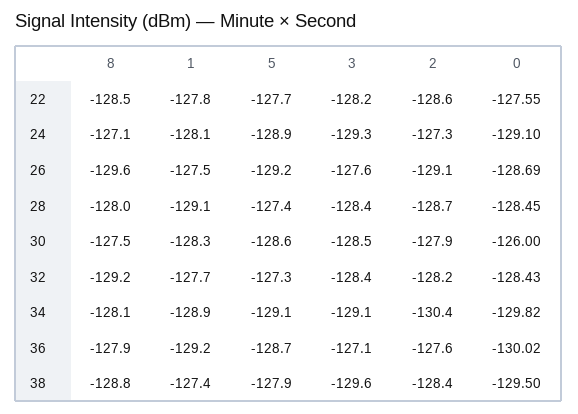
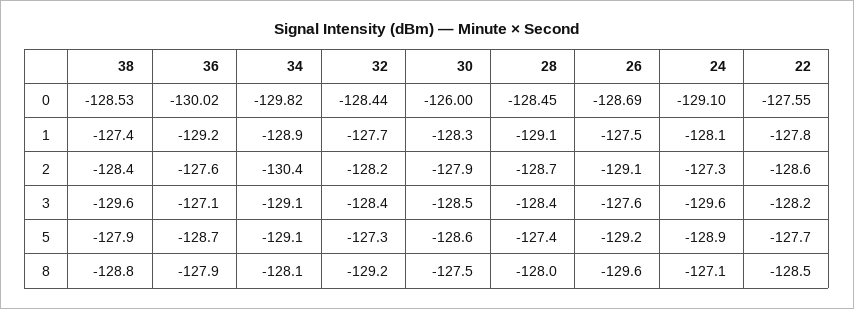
  {
    "8": {
      "22": -128.5,
      "24": -127.1,
      "26": -129.6,
      "28": -128,
      "30": -127.5,
      "32": -129.2,
      "34": -128.1,
      "36": -127.9,
      "38": -128.8
    },
    "1": {
      "22": -127.8,
      "24": -128.1,
      "26": -127.5,
      "28": -129.1,
      "30": -128.3,
      "32": -127.7,
      "34": -128.9,
      "36": -129.2,
      "38": -127.4
    },
    "5": {
      "22": -127.7,
      "24": -128.9,
      "26": -129.2,
      "28": -127.4,
      "30": -128.6,
      "32": -127.3,
      "34": -129.1,
      "36": -128.7,
      "38": -127.9
    },
    "3": {
      "22": -128.2,
-     "24": -129.3,
+     "24": -129.6,
      "26": -127.6,
      "28": -128.4,
      "30": -128.5,
      "32": -128.4,
      "34": -129.1,
      "36": -127.1,
      "38": -129.6
    },
    "2": {
      "22": -128.6,
      "24": -127.3,
      "26": -129.1,
      "28": -128.7,
      "30": -127.9,
      "32": -128.2,
      "34": -130.4,
      "36": -127.6,
      "38": -128.4
    },
    "0": {
      "22": -127.55,
      "24": -129.1,
      "26": -128.69,
      "28": -128.45,
      "30": -126,
-     "32": -128.43,
+     "32": -128.44,
      "34": -129.82,
      "36": -130.02,
-     "38": -129.5
+     "38": -128.53
    }
  }

